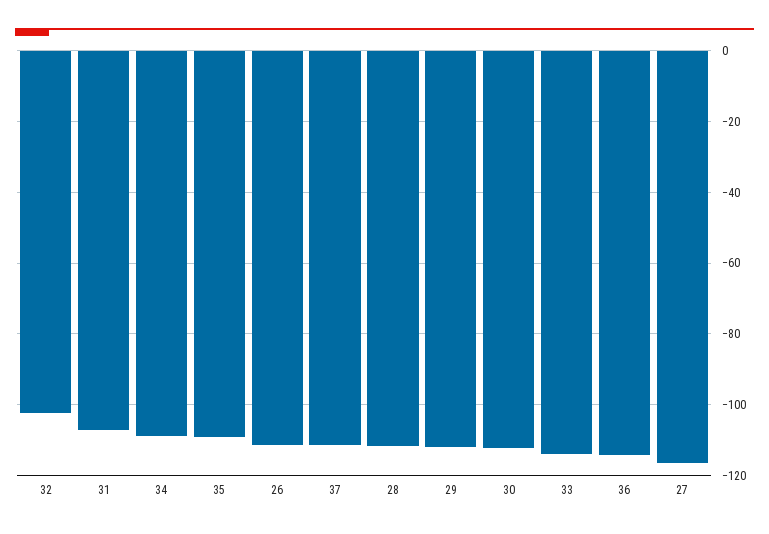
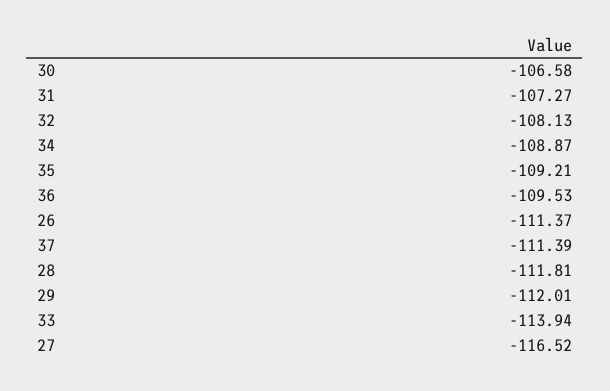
  {
-   "32": -102,
+   "32": -108.13,
    "31": -107.27,
    "34": -108.87,
    "35": -109.21,
    "26": -111.37,
    "37": -111.39,
    "28": -111.81,
    "29": -112.01,
-   "30": -112,
+   "30": -106.58,
    "33": -113.94,
-   "36": -114,
+   "36": -109.53,
    "27": -116.52
  }

